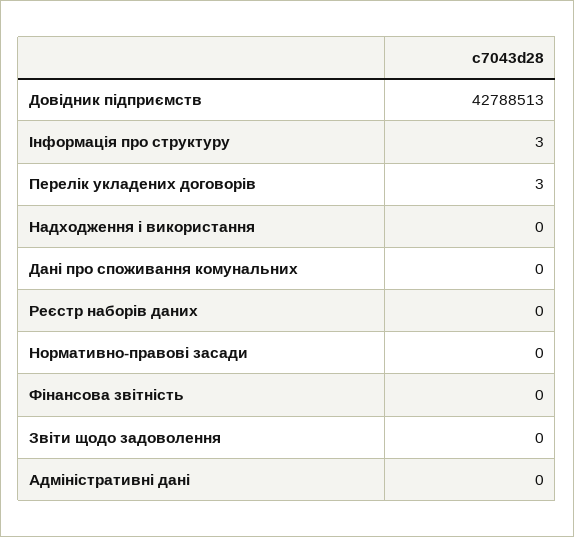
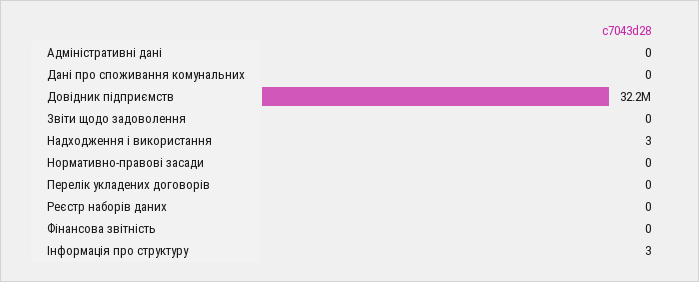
  {
-   "Довідник підприємств": 42788513,
+   "Довідник підприємств": 32200000,
    "Інформація про структуру": 3,
-   "Перелік укладених договорів": 3,
+   "Перелік укладених договорів": 0,
-   "Надходження і використання": 0,
+   "Надходження і використання": 3,
    "Дані про споживання комунальних": 0,
    "Реєстр наборів даних": 0,
    "Нормативно-правові засади": 0,
    "Фінансова звітність": 0,
    "Звіти щодо задоволення": 0,
    "Адміністративні дані": 0
  }

